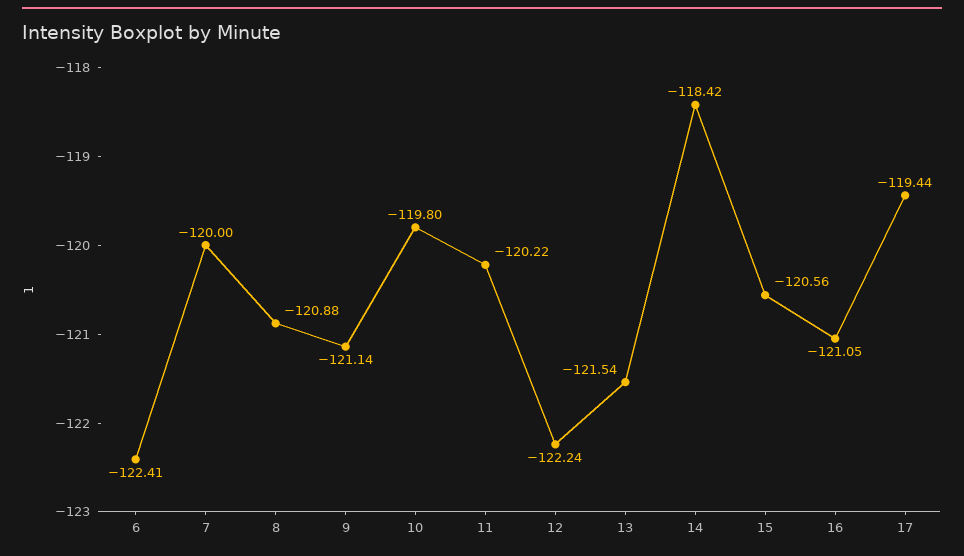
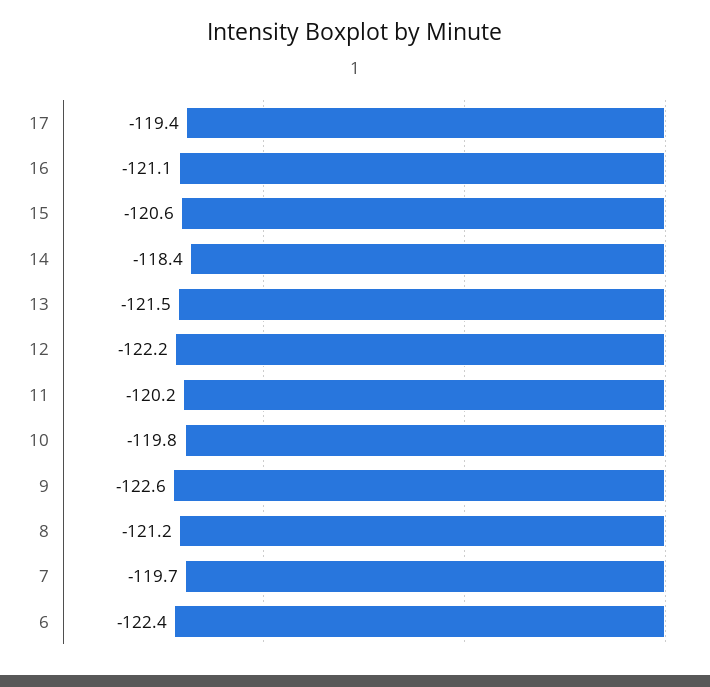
  {
    "6": -122.41,
-   "7": -120,
+   "7": -119.7,
-   "8": -120.88,
+   "8": -121.2,
-   "9": -121.14,
+   "9": -122.6,
    "10": -119.8,
    "11": -120.22,
    "12": -122.24,
    "13": -121.54,
    "14": -118.42,
    "15": -120.56,
    "16": -121.05,
    "17": -119.44
  }

